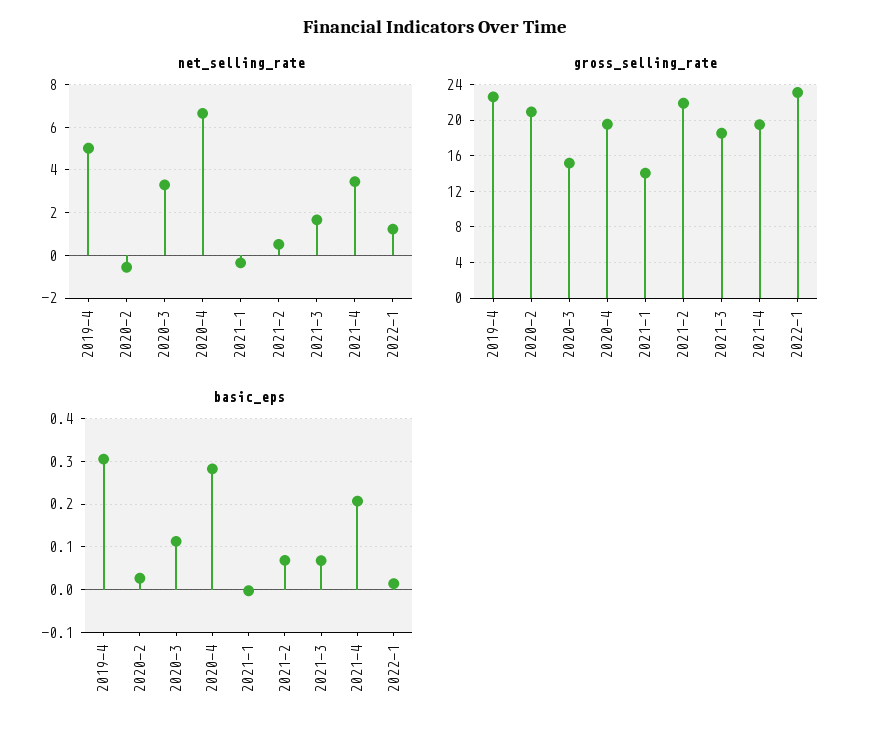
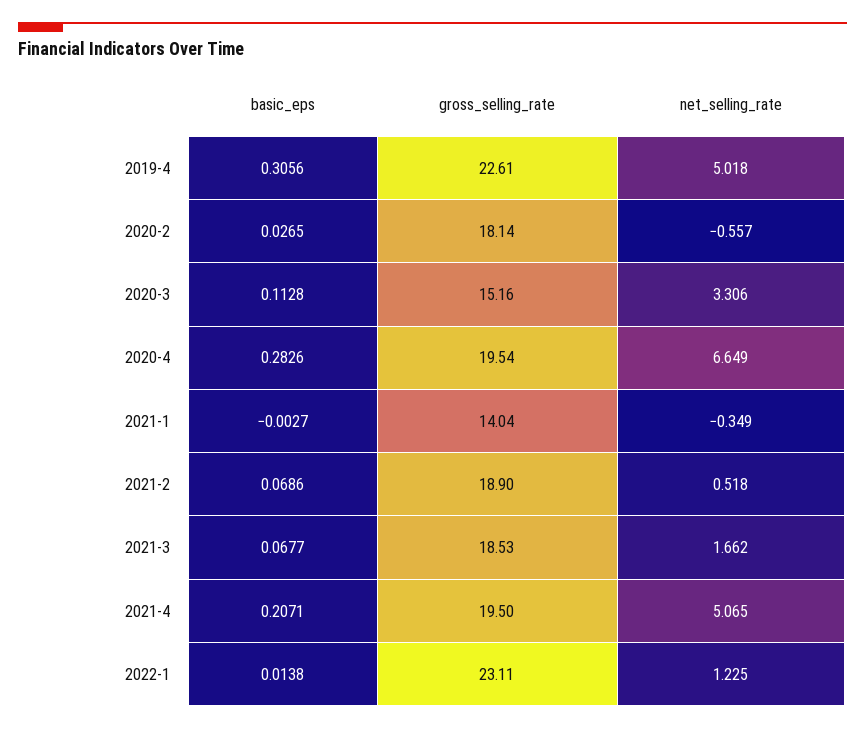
  {
    "net_selling_rate": {
      "2019-4": 5.018,
      "2020-2": -0.557,
      "2020-3": 3.306,
      "2020-4": 6.649,
      "2021-1": -0.349,
      "2021-2": 0.518,
      "2021-3": 1.662,
-     "2021-4": 3.5,
+     "2021-4": 5.065,
      "2022-1": 1.225
    },
    "gross_selling_rate": {
      "2019-4": 22.61,
-     "2020-2": 21,
+     "2020-2": 18.14,
      "2020-3": 15.16,
      "2020-4": 19.54,
      "2021-1": 14.04,
-     "2021-2": 22,
+     "2021-2": 18.9,
      "2021-3": 18.53,
      "2021-4": 19.5,
      "2022-1": 23.11
    },
    "basic_eps": {
      "2019-4": 0.3056,
      "2020-2": 0.0265,
      "2020-3": 0.1128,
      "2020-4": 0.2826,
      "2021-1": -0.0027,
      "2021-2": 0.0686,
      "2021-3": 0.0677,
      "2021-4": 0.2071,
      "2022-1": 0.0138
    }
  }

